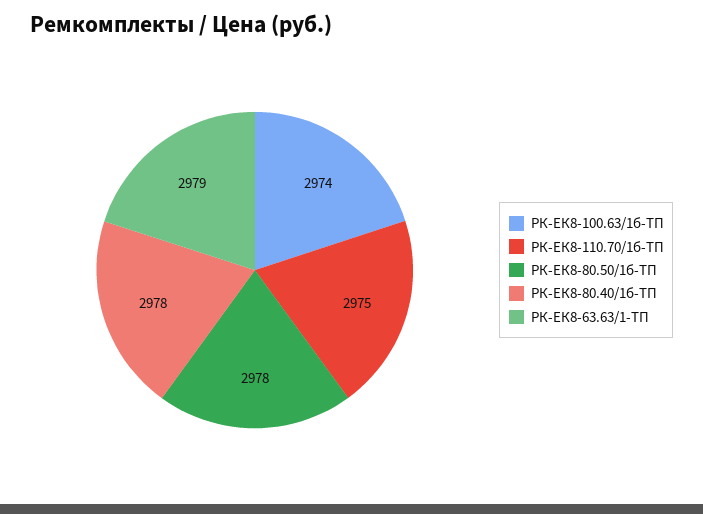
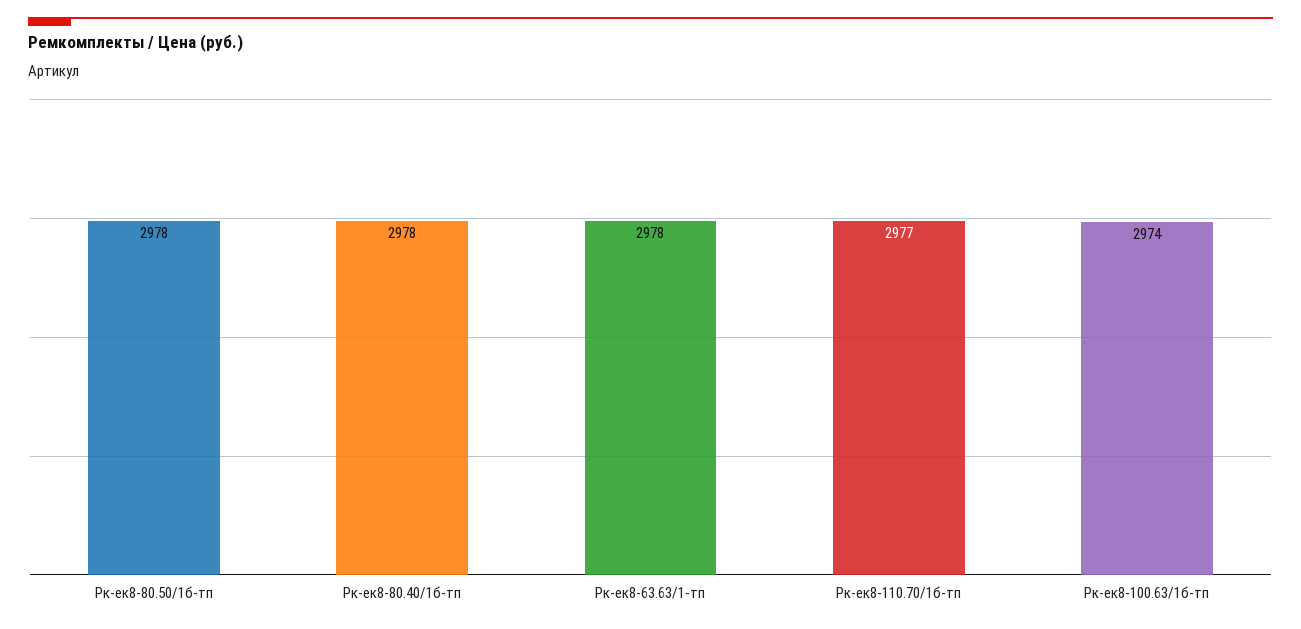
  {
    "РК-ЕК8-100.63/1б-ТП": 2974,
-   "РК-ЕК8-110.70/1б-ТП": 2975,
+   "РК-ЕК8-110.70/1б-ТП": 2977,
    "РК-ЕК8-80.50/1б-ТП": 2978,
    "РК-ЕК8-80.40/1б-ТП": 2978,
-   "РК-ЕК8-63.63/1-ТП": 2979
+   "РК-ЕК8-63.63/1-ТП": 2978
  }

